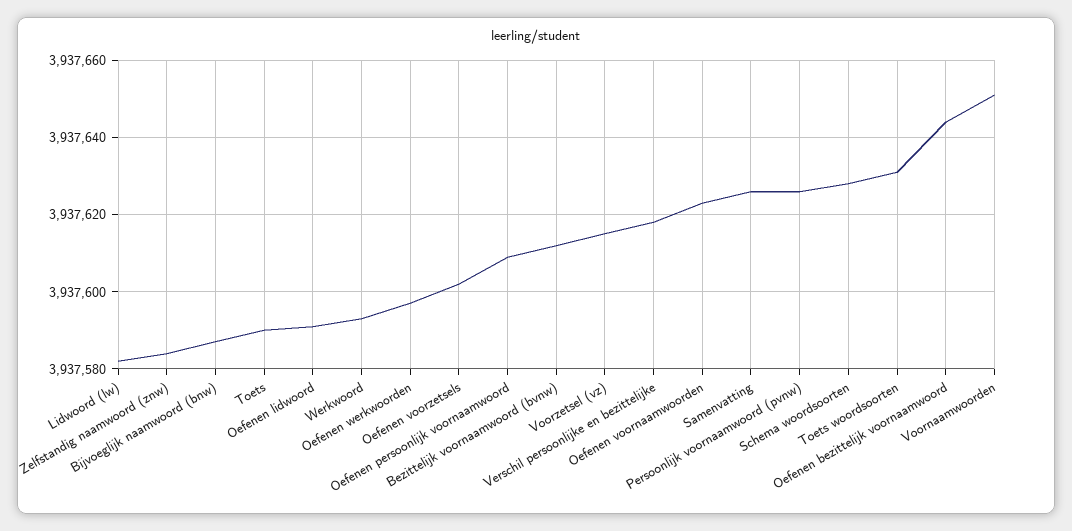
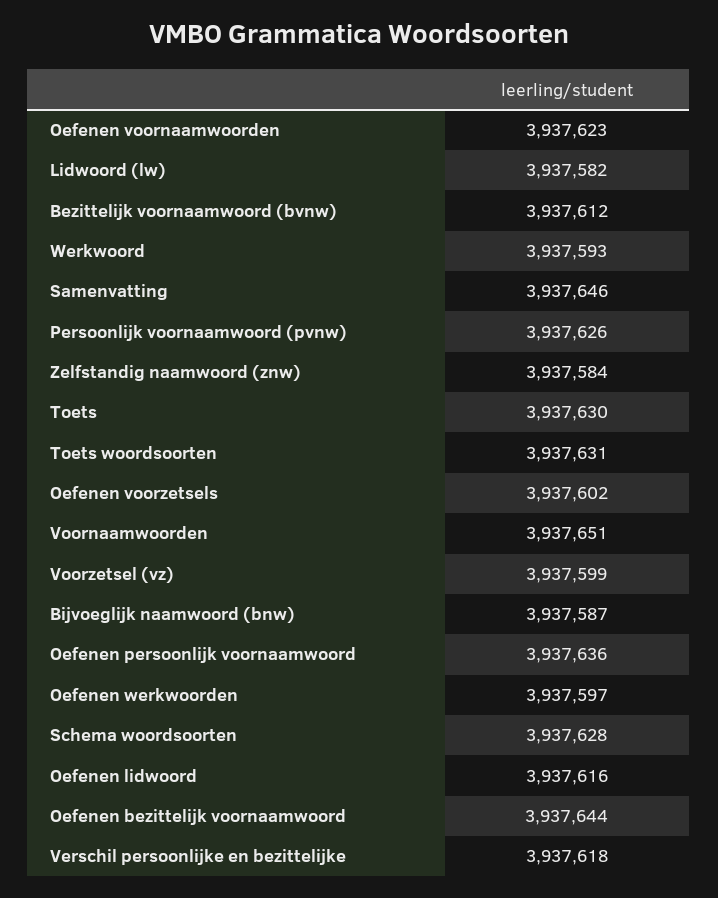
  {
    "Lidwoord (lw)": 3937582,
    "Zelfstandig naamwoord (znw)": 3937584,
    "Bijvoeglijk naamwoord (bnw)": 3937587,
-   "Toets": 3937590,
+   "Toets": 3937630,
-   "Oefenen lidwoord": 3937590,
+   "Oefenen lidwoord": 3937616,
    "Werkwoord": 3937593,
    "Oefenen werkwoorden": 3937597,
    "Oefenen voorzetsels": 3937602,
-   "Oefenen persoonlijk voornaamwoord": 3937610,
+   "Oefenen persoonlijk voornaamwoord": 3937636,
    "Bezittelijk voornaamwoord (bvnw)": 3937612,
-   "Voorzetsel (vz)": 3937615,
+   "Voorzetsel (vz)": 3937599,
    "Verschil persoonlijke en bezittelijke": 3937618,
    "Oefenen voornaamwoorden": 3937623,
-   "Samenvatting": 3937625,
+   "Samenvatting": 3937646,
    "Persoonlijk voornaamwoord (pvnw)": 3937626,
    "Schema woordsoorten": 3937628,
    "Toets woordsoorten": 3937631,
    "Oefenen bezittelijk voornaamwoord": 3937644,
    "Voornaamwoorden": 3937651
  }

